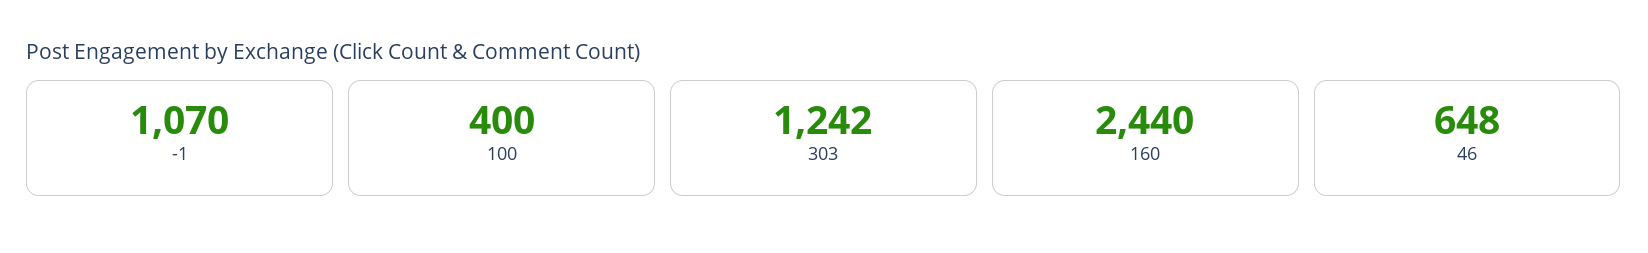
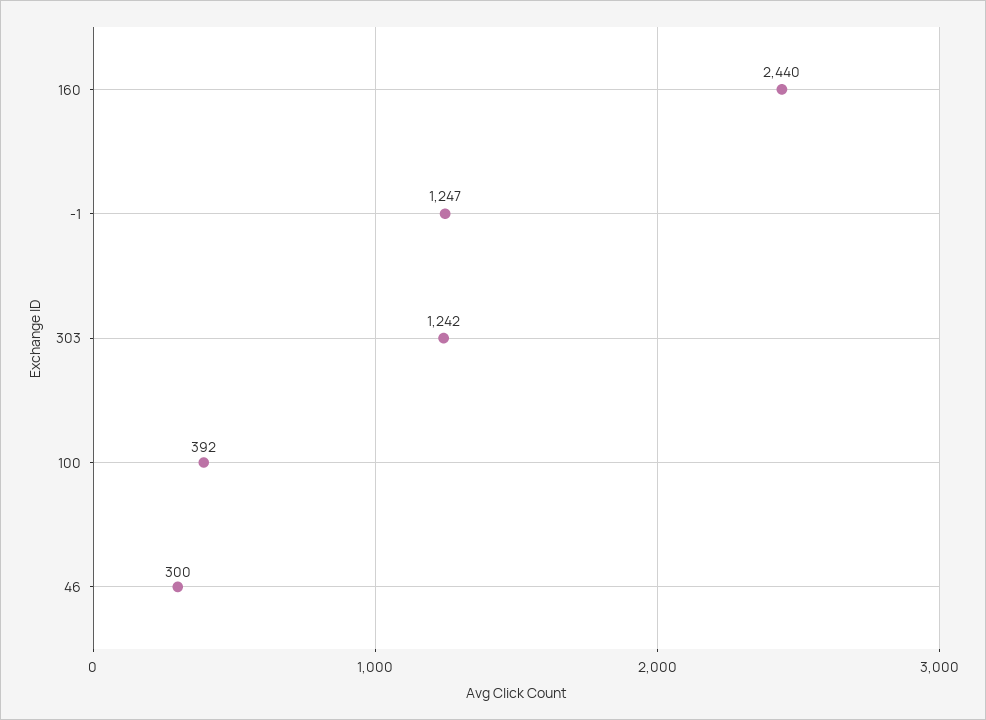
  {
-   "-1": 1070,
+   "-1": 1247,
-   "100": 400,
+   "100": 392,
    "303": 1242,
    "160": 2440,
-   "46": 648
+   "46": 300
  }

